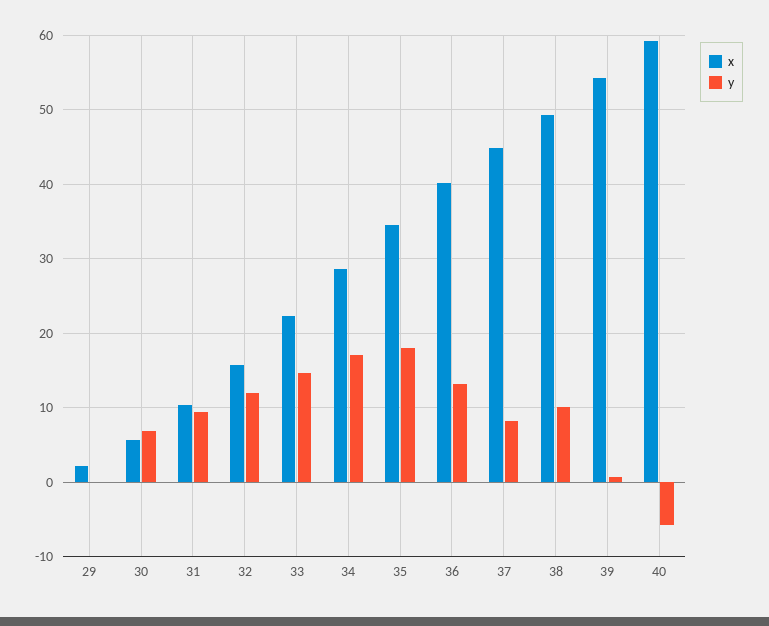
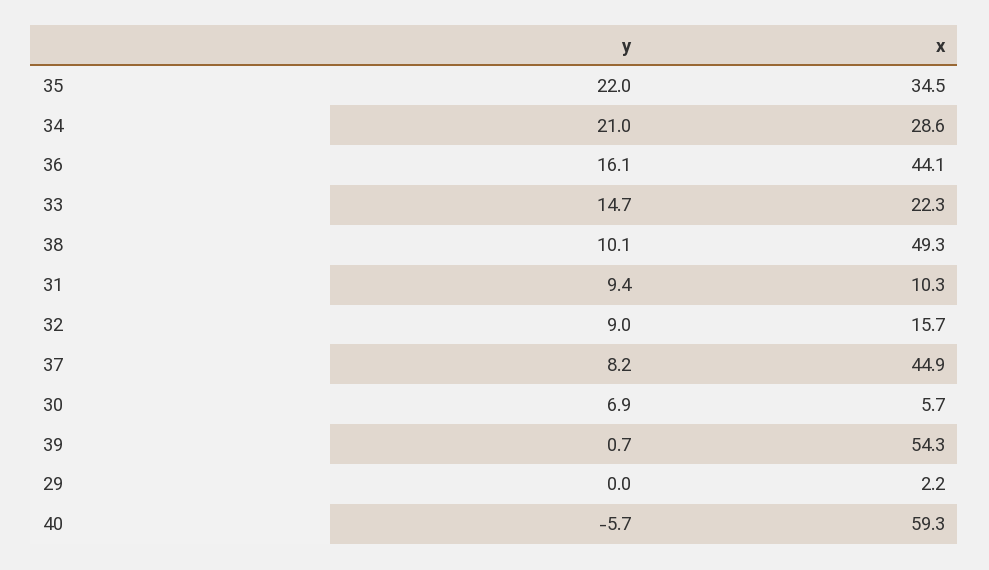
  {
    "x": {
      "29": 2.2,
      "30": 5.7,
      "31": 10.3,
      "32": 15.7,
      "33": 22.3,
      "34": 28.6,
      "35": 34.5,
-     "36": 40,
+     "36": 44.1,
      "37": 44.9,
      "38": 49.3,
      "39": 54.3,
      "40": 59.3
    },
    "y": {
      "29": 0,
      "30": 6.9,
      "31": 9.4,
-     "32": 12,
+     "32": 9,
      "33": 14.7,
-     "34": 17,
+     "34": 21,
-     "35": 18,
+     "35": 22,
-     "36": 13,
+     "36": 16.1,
      "37": 8.2,
      "38": 10.1,
      "39": 0.7,
      "40": -5.7
    }
  }

